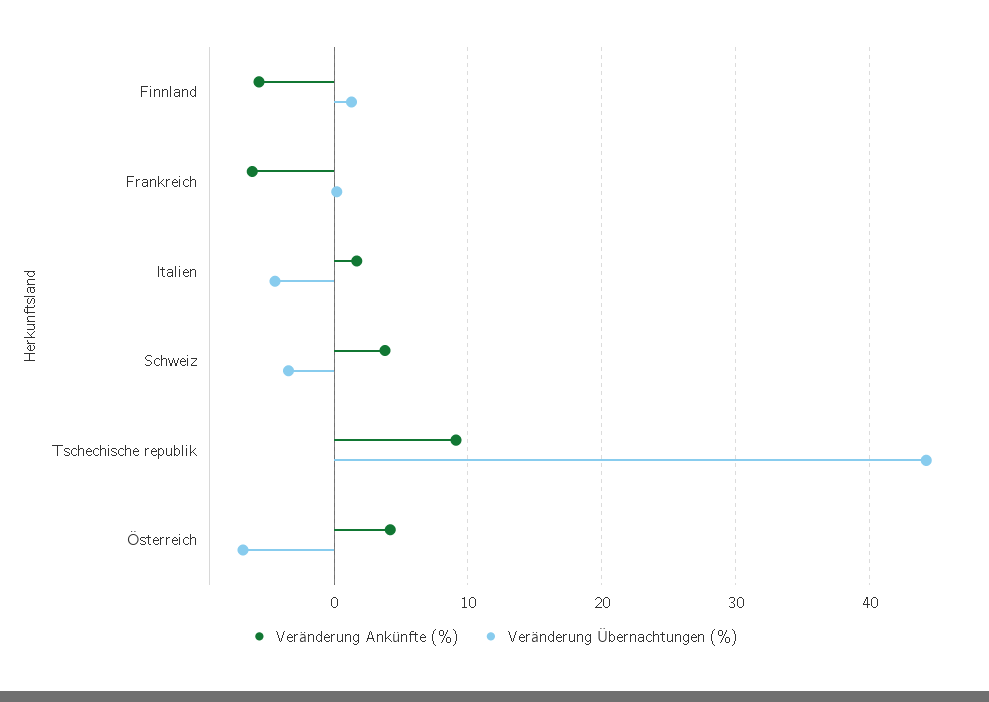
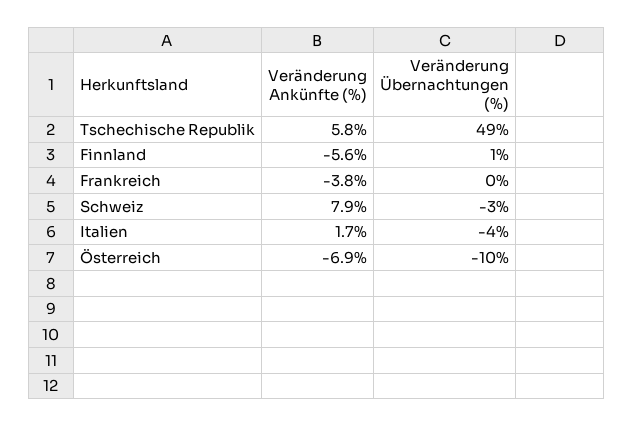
  {
    "Veränderung Ankünfte (%)": {
      "Finnland": -5.6,
-     "Frankreich": -6,
+     "Frankreich": -3.8,
      "Italien": 1.7,
-     "Schweiz": 4,
+     "Schweiz": 7.9,
-     "Tschechische republik": 9,
+     "Tschechische republik": 5.8,
-     "Österreich": 4
+     "Österreich": -6.9
    },
    "Veränderung Übernachtungen (%)": {
      "Finnland": 1,
      "Frankreich": 0,
      "Italien": -4,
      "Schweiz": -3,
-     "Tschechische republik": 44,
+     "Tschechische republik": 49,
-     "Österreich": -7
+     "Österreich": -10
    }
  }

